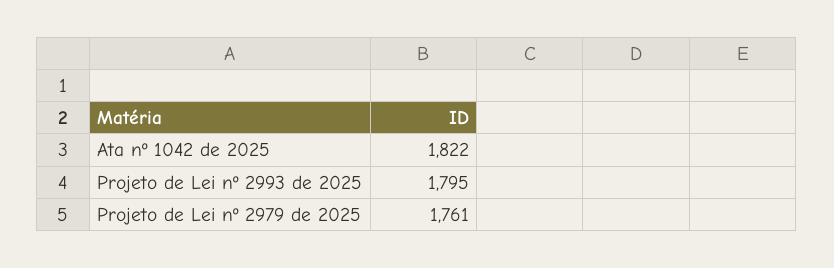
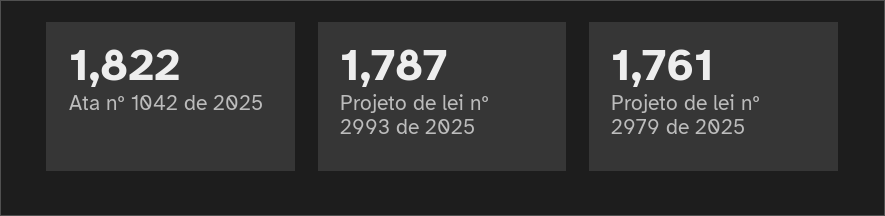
  {
    "Ata nº 1042 de 2025": 1822,
-   "Projeto de Lei nº 2993 de 2025": 1795,
+   "Projeto de Lei nº 2993 de 2025": 1787,
    "Projeto de Lei nº 2979 de 2025": 1761
  }

